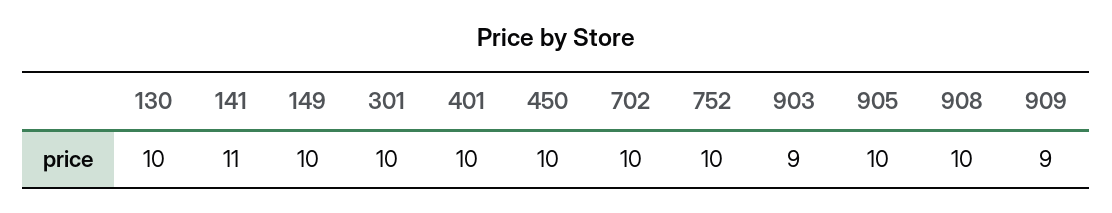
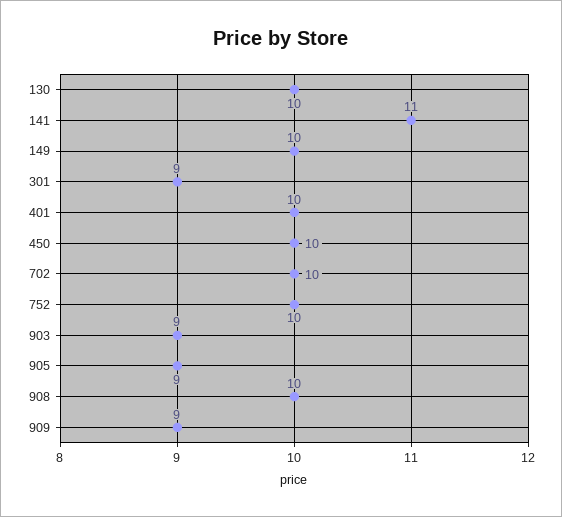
  {
    "130": 10,
    "141": 11,
    "149": 10,
-   "301": 10,
+   "301": 9,
    "401": 10,
    "450": 10,
    "702": 10,
    "752": 10,
    "903": 9,
-   "905": 10,
+   "905": 9,
    "908": 10,
    "909": 9
  }

